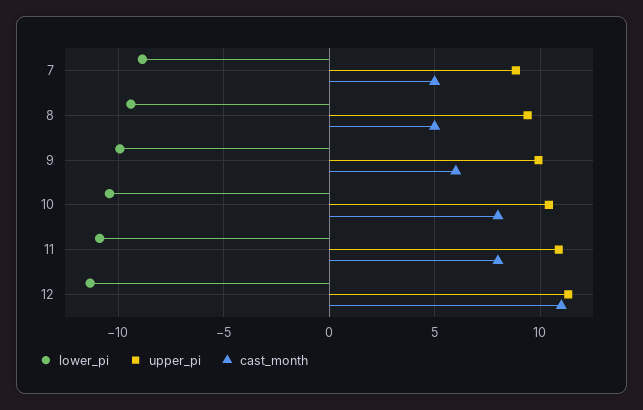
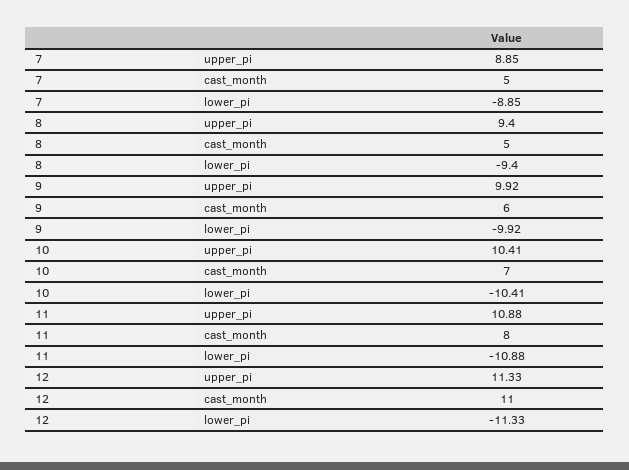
  {
    "lower_pi": {
      "7": -8.85,
      "8": -9.4,
      "9": -9.92,
      "10": -10.41,
      "11": -10.88,
      "12": -11.33
    },
    "upper_pi": {
      "7": 8.85,
      "8": 9.4,
      "9": 9.92,
      "10": 10.41,
      "11": 10.88,
      "12": 11.33
    },
    "cast_month": {
      "7": 5,
      "8": 5,
      "9": 6,
-     "10": 8,
+     "10": 7,
      "11": 8,
      "12": 11
    }
  }

